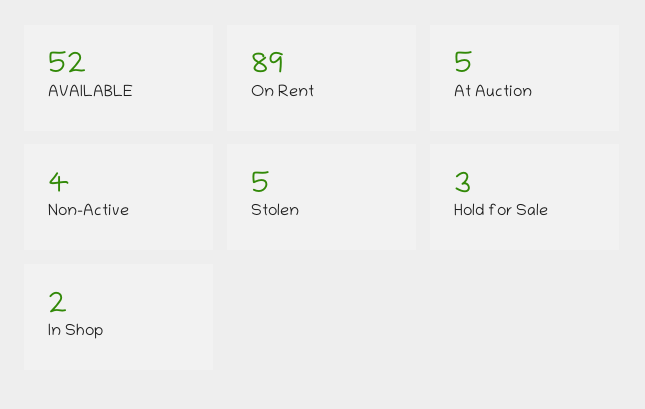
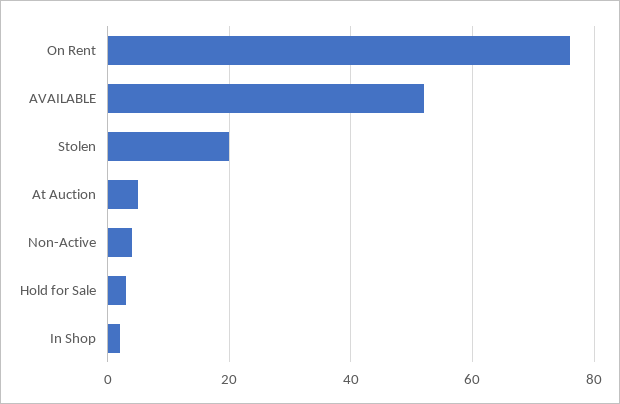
  {
    "AVAILABLE": 52,
-   "On Rent": 89,
+   "On Rent": 75,
    "At Auction": 5,
    "Non-Active": 4,
-   "Stolen": 5,
+   "Stolen": 20,
    "Hold for Sale": 3,
    "In Shop": 2
  }

